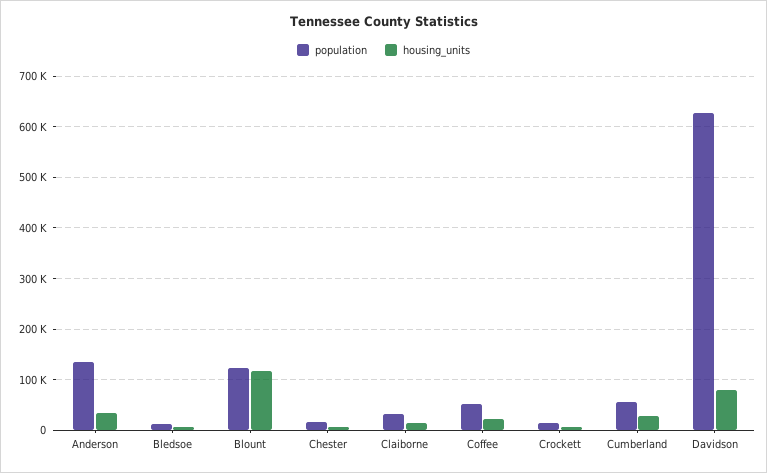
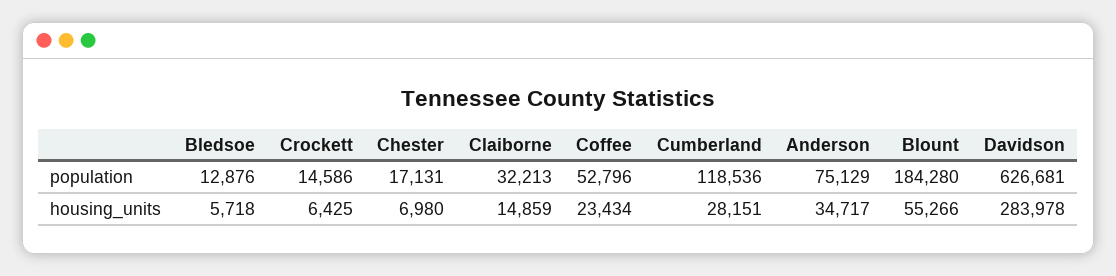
  {
    "population": {
-     "Anderson": 140000,
+     "Anderson": 75129,
      "Bledsoe": 12876,
-     "Blount": 120000,
+     "Blount": 184280,
      "Chester": 17131,
      "Claiborne": 32213,
      "Coffee": 52796,
      "Crockett": 14586,
-     "Cumberland": 60000,
+     "Cumberland": 118536,
      "Davidson": 626681
    },
    "housing_units": {
      "Anderson": 34717,
      "Bledsoe": 5718,
-     "Blount": 120000,
+     "Blount": 55266,
      "Chester": 6980,
      "Claiborne": 14859,
      "Coffee": 23434,
      "Crockett": 6425,
      "Cumberland": 28151,
-     "Davidson": 80000
+     "Davidson": 283978
    }
  }

